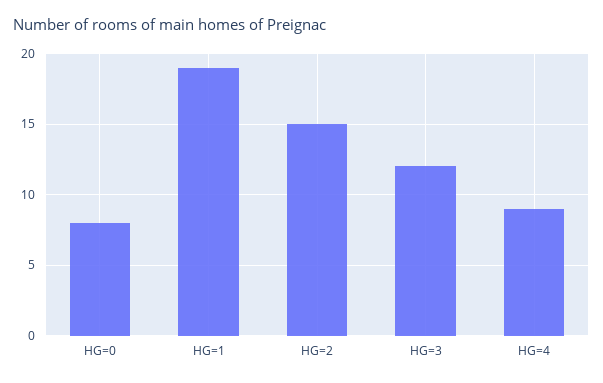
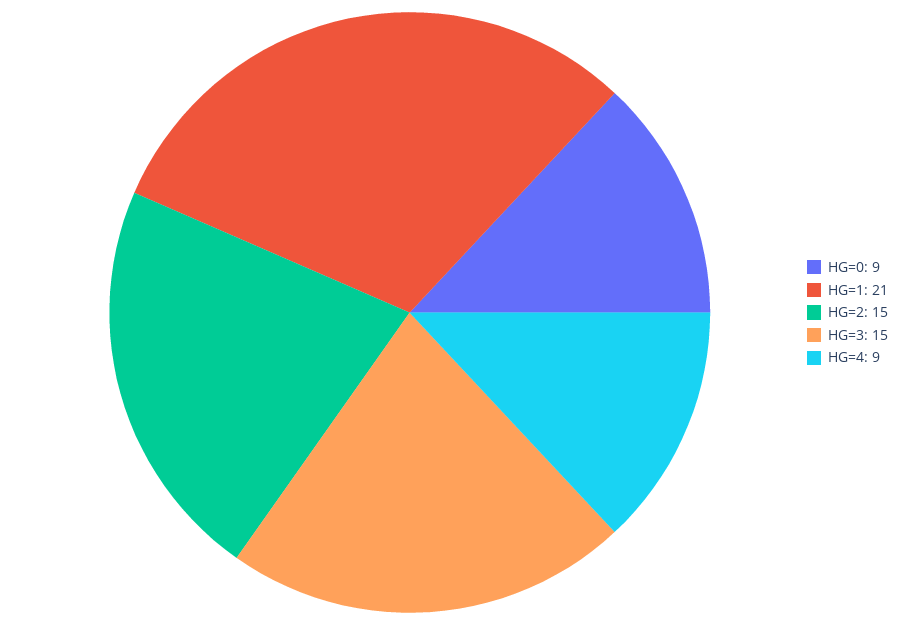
  {
-   "HG=0": 8,
+   "HG=0": 9,
-   "HG=1": 19,
+   "HG=1": 21,
    "HG=2": 15,
-   "HG=3": 12,
+   "HG=3": 15,
    "HG=4": 9
  }

